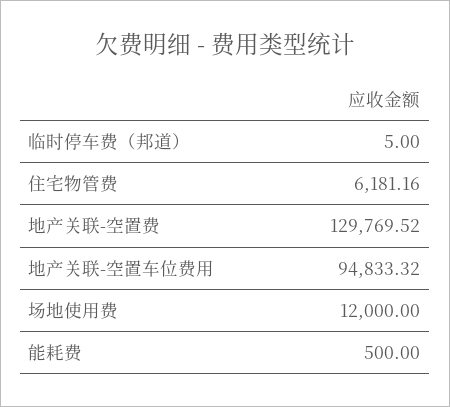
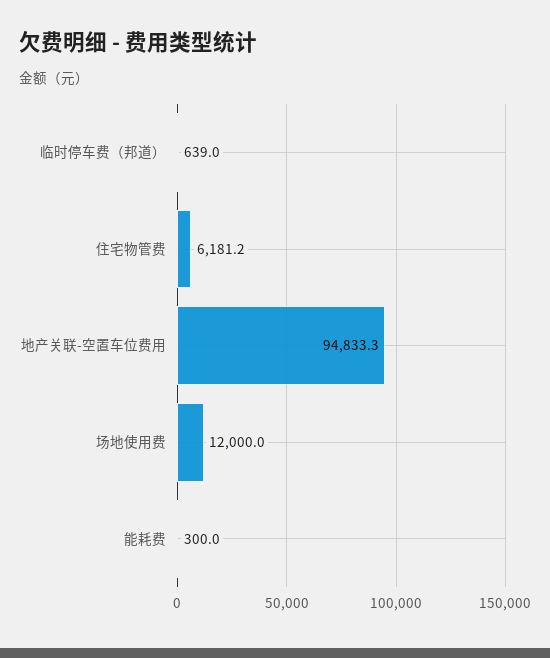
  {
-   "临时停车费（邦道）": 5,
+   "临时停车费（邦道）": 639,
    "住宅物管费": 6181.16,
-   "地产关联-空置费": 129769.52,
    "地产关联-空置车位费用": 94833.32,
    "场地使用费": 12000,
-   "能耗费": 500
+   "能耗费": 300
  }

